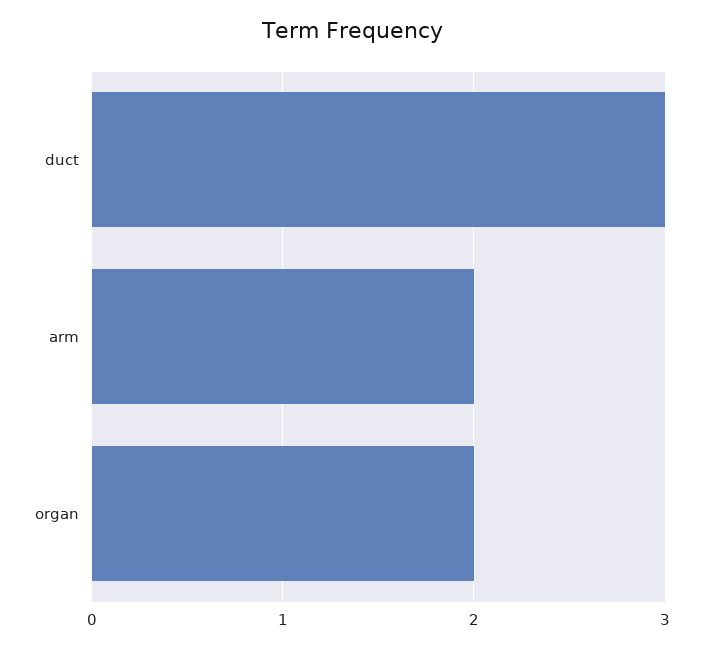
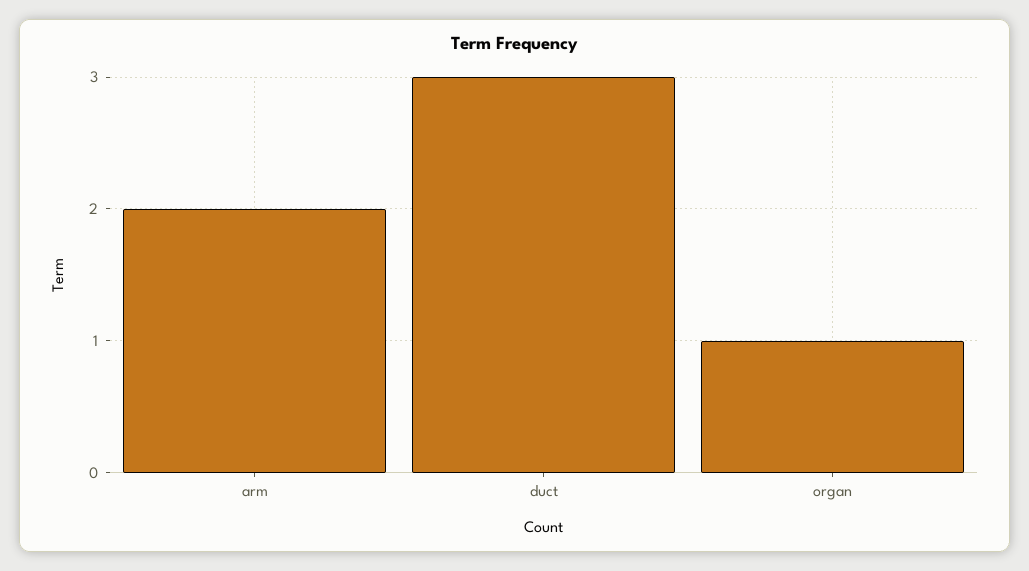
  {
    "duct": 3,
    "arm": 2,
-   "organ": 2
+   "organ": 1
  }

